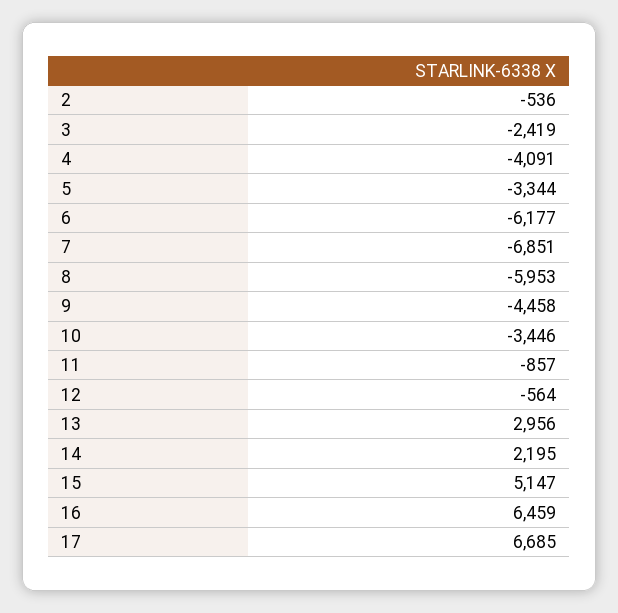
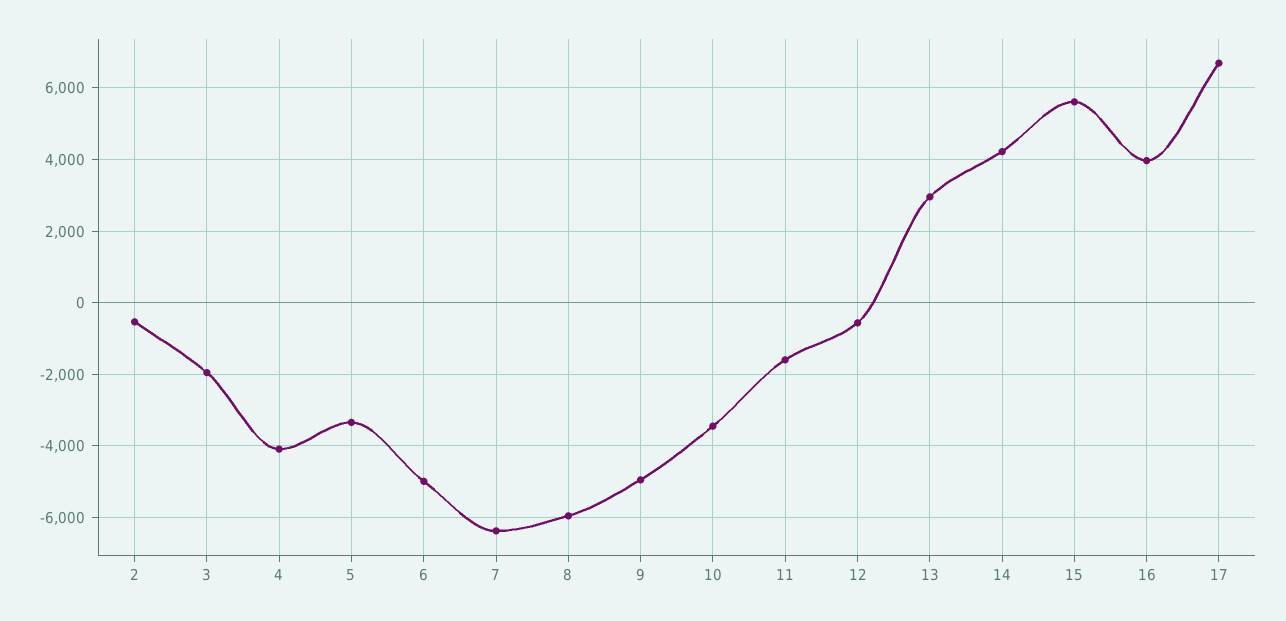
  {
    "2": -536,
-   "3": -2419,
+   "3": -2000,
    "4": -4091,
    "5": -3344,
-   "6": -6177,
+   "6": -5000,
-   "7": -6851,
+   "7": -6400,
    "8": -5953,
-   "9": -4458,
+   "9": -5000,
    "10": -3446,
-   "11": -857,
+   "11": -1600,
    "12": -564,
    "13": 2956,
-   "14": 2195,
+   "14": 4200,
-   "15": 5147,
+   "15": 5600,
-   "16": 6459,
+   "16": 4000,
    "17": 6685
  }

